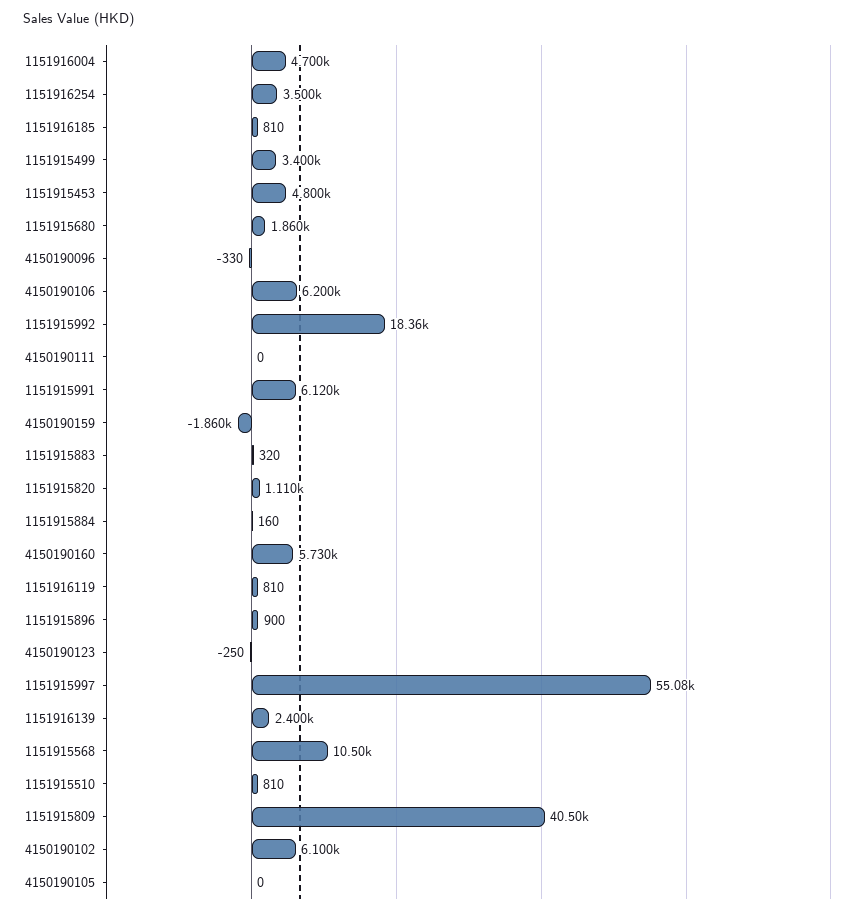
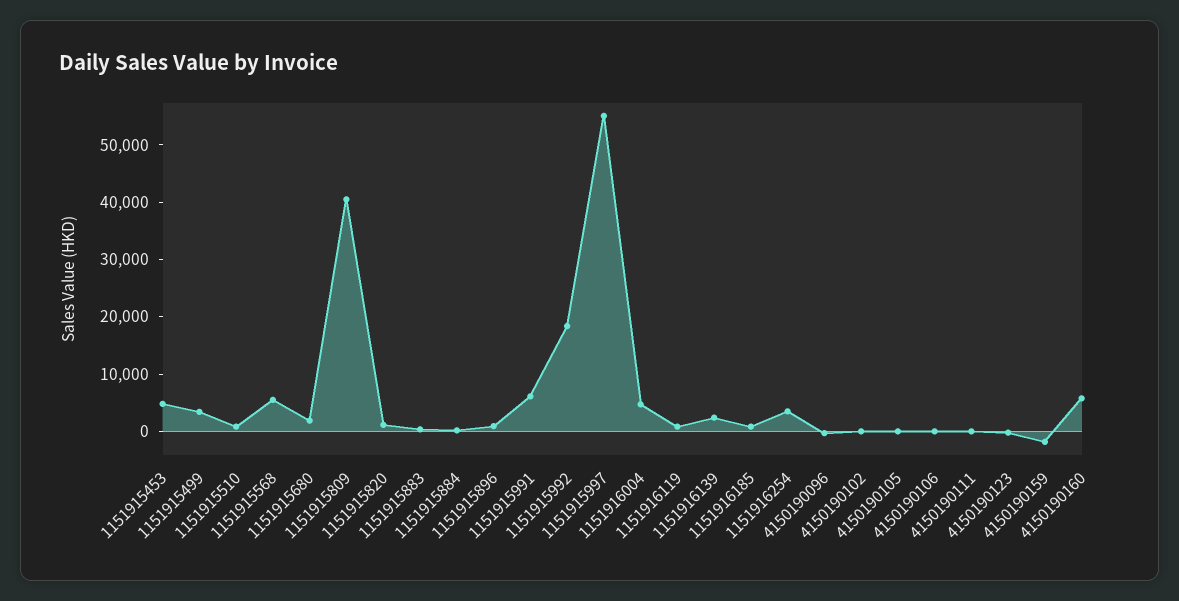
  {
    "1151916004": 4700,
    "1151916254": 3500,
    "1151916185": 810,
    "1151915499": 3400,
    "1151915453": 4800,
    "1151915680": 1860,
    "4150190096": -330,
-   "4150190106": 6200,
+   "4150190106": 0,
    "1151915992": 18360,
    "4150190111": 0,
    "1151915991": 6120,
    "4150190159": -1860,
    "1151915883": 320,
    "1151915820": 1110,
    "1151915884": 160,
    "4150190160": 5730,
    "1151916119": 810,
    "1151915896": 900,
    "4150190123": -250,
    "1151915997": 55080,
    "1151916139": 2400,
-   "1151915568": 10500,
+   "1151915568": 6000,
    "1151915510": 810,
    "1151915809": 40500,
-   "4150190102": 6100,
+   "4150190102": 0,
    "4150190105": 0
  }

